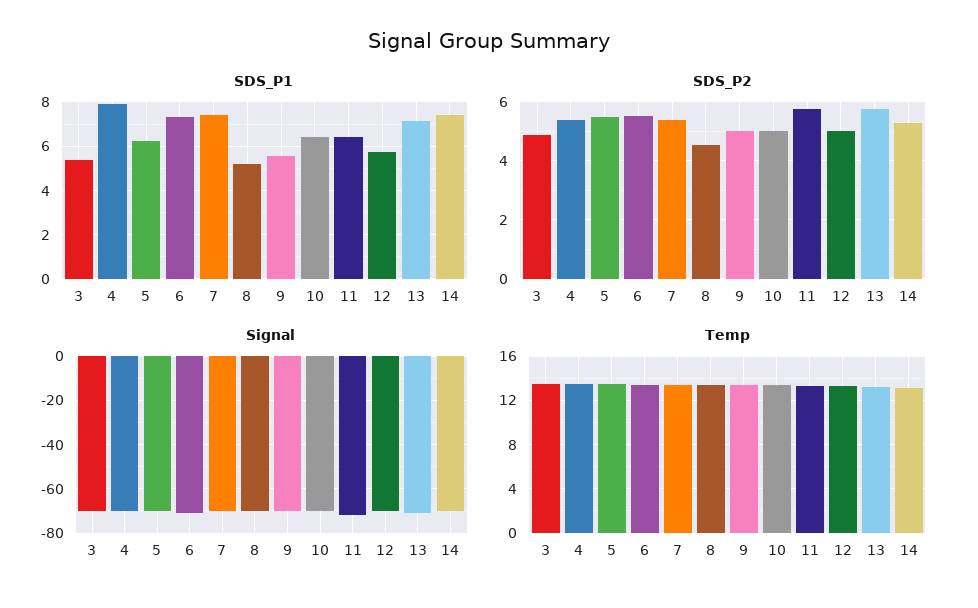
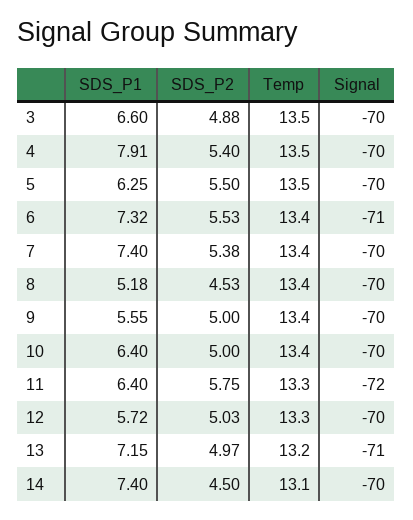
  {
    "SDS_P1": {
-     "3": 5.5,
+     "3": 6.6,
      "4": 7.91,
      "5": 6.25,
      "6": 7.32,
      "7": 7.4,
      "8": 5.18,
      "9": 5.55,
      "10": 6.4,
      "11": 6.4,
      "12": 5.72,
      "13": 7.15,
      "14": 7.4
    },
    "SDS_P2": {
      "3": 4.88,
      "4": 5.4,
      "5": 5.5,
      "6": 5.53,
      "7": 5.38,
      "8": 4.53,
      "9": 5,
      "10": 5,
      "11": 5.75,
      "12": 5.03,
-     "13": 5.75,
+     "13": 4.97,
-     "14": 5.25
+     "14": 4.5
    },
    "Signal": {
      "3": -70,
      "4": -70,
      "5": -70,
      "6": -71,
      "7": -70,
      "8": -70,
      "9": -70,
      "10": -70,
      "11": -72,
      "12": -70,
      "13": -71,
      "14": -70
    },
    "Temp": {
      "3": 13.5,
      "4": 13.5,
      "5": 13.5,
      "6": 13.4,
      "7": 13.4,
      "8": 13.4,
      "9": 13.4,
      "10": 13.4,
      "11": 13.3,
      "12": 13.3,
      "13": 13.2,
      "14": 13.1
    }
  }

